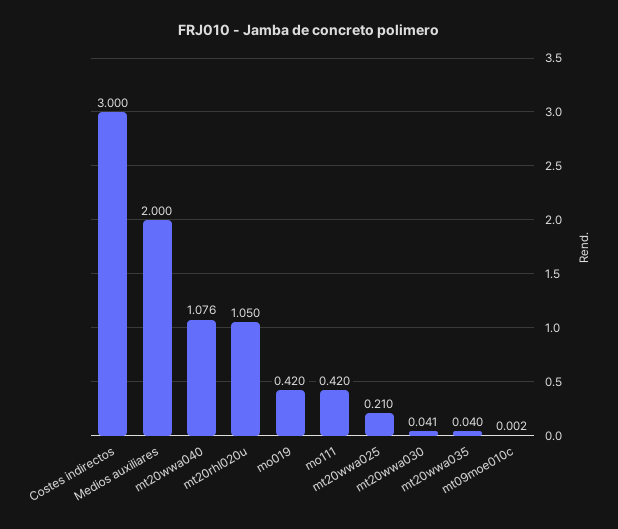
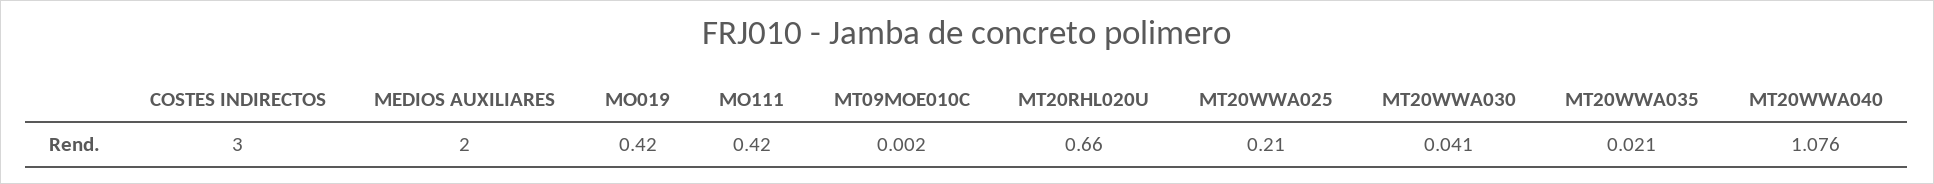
  {
    "Costes indirectos": 3,
    "Medios auxiliares": 2,
    "mt20wwa040": 1.076,
-   "mt20rhl020u": 1.05,
+   "mt20rhl020u": 0.66,
    "mo019": 0.42,
    "mo111": 0.42,
    "mt20wwa025": 0.21,
    "mt20wwa030": 0.041,
-   "mt20wwa035": 0.04,
+   "mt20wwa035": 0.021,
    "mt09moe010c": 0.002
  }

